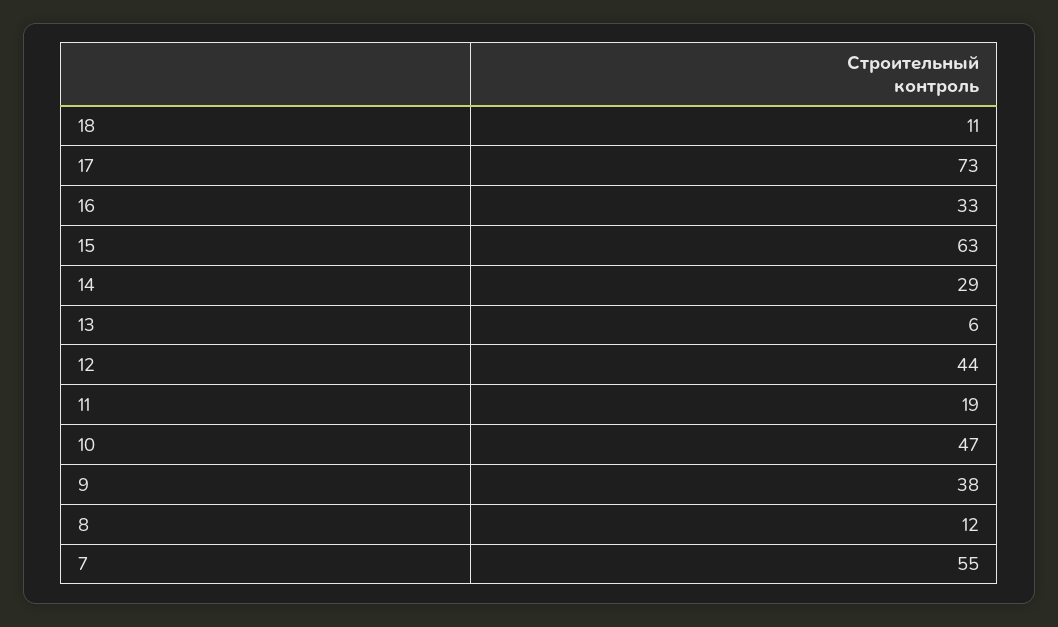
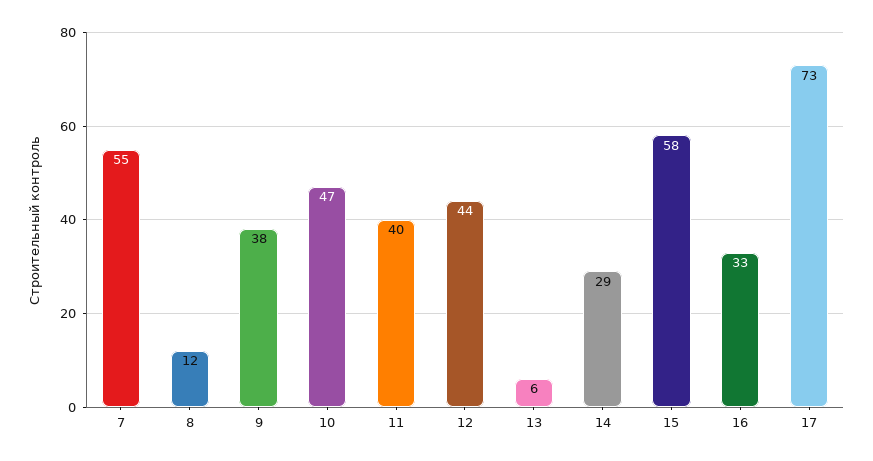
  {
-   "18": 11,
    "17": 73,
    "16": 33,
-   "15": 63,
+   "15": 58,
    "14": 29,
    "13": 6,
    "12": 44,
-   "11": 19,
+   "11": 40,
    "10": 47,
    "9": 38,
    "8": 12,
    "7": 55
  }

